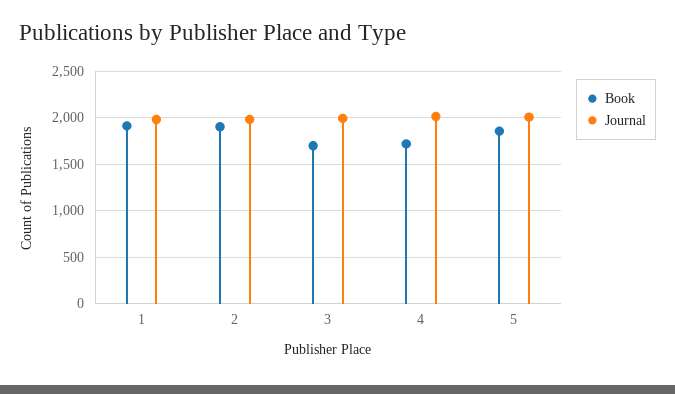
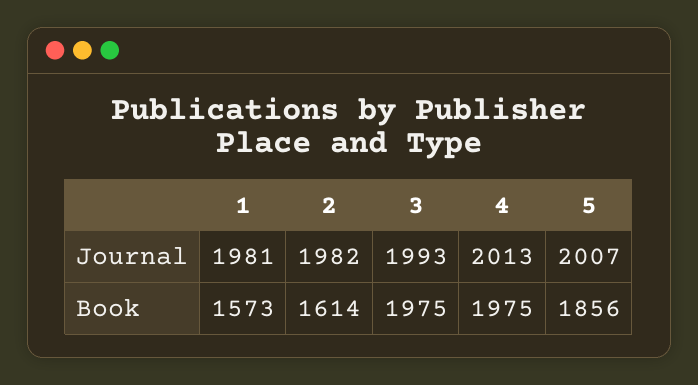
  {
    "Book": {
-     "1": 1900,
+     "1": 1573,
-     "2": 1900,
+     "2": 1614,
-     "3": 1700,
+     "3": 1975,
-     "4": 1700,
+     "4": 1975,
      "5": 1856
    },
    "Journal": {
      "1": 1981,
      "2": 1982,
      "3": 1993,
      "4": 2013,
      "5": 2007
    }
  }

